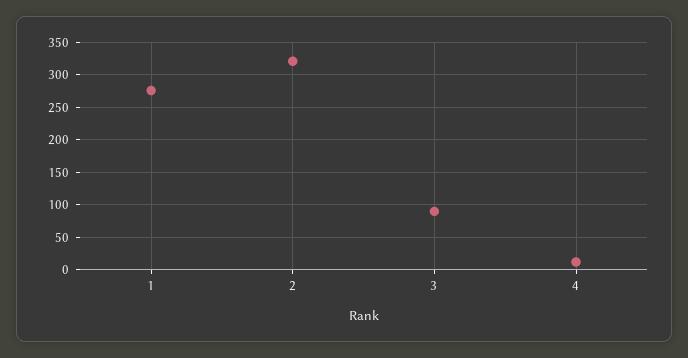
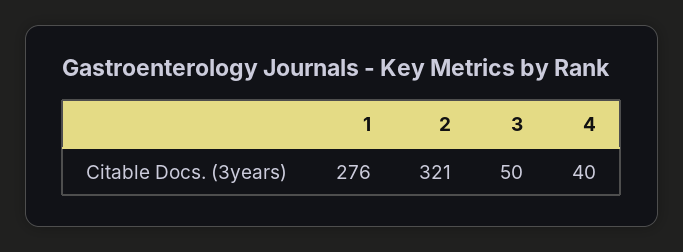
  {
    "1": 276,
    "2": 321,
-   "3": 90,
+   "3": 50,
-   "4": 10
+   "4": 40
  }

